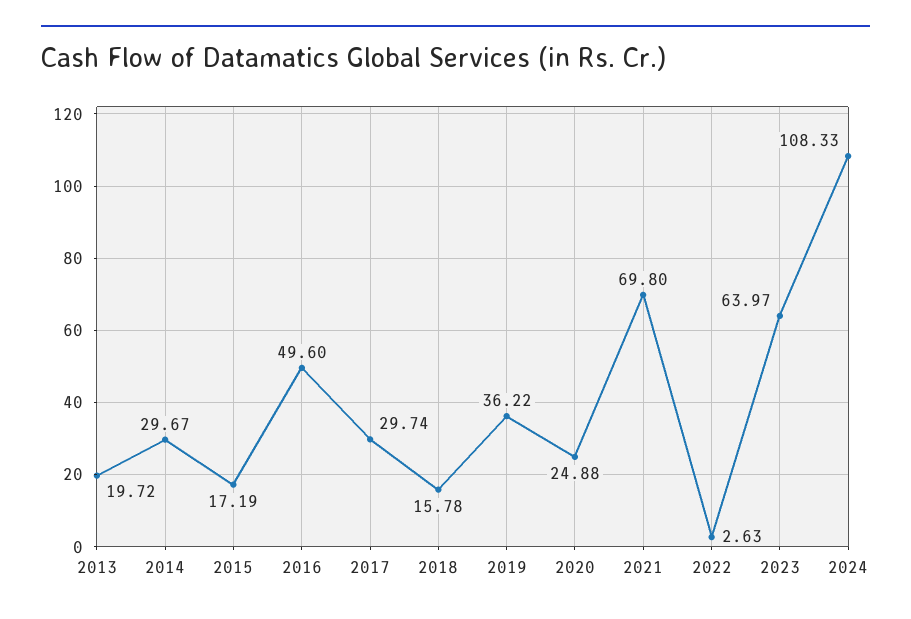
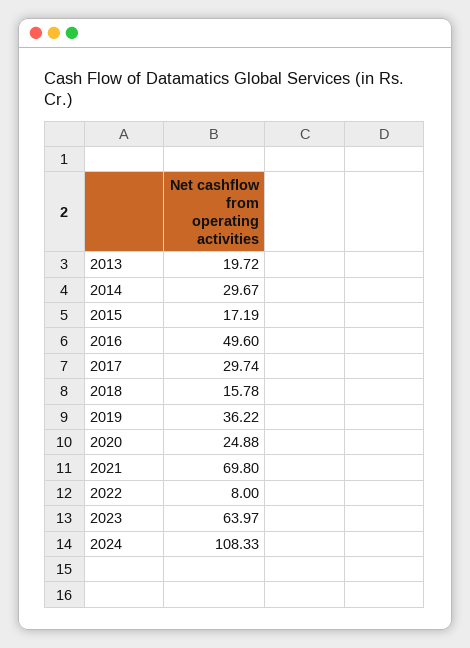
  {
    "2013": 19.72,
    "2014": 29.67,
    "2015": 17.19,
    "2016": 49.6,
    "2017": 29.74,
    "2018": 15.78,
    "2019": 36.22,
    "2020": 24.88,
    "2021": 69.8,
-   "2022": 2.63,
+   "2022": 8,
    "2023": 63.97,
    "2024": 108.33
  }

